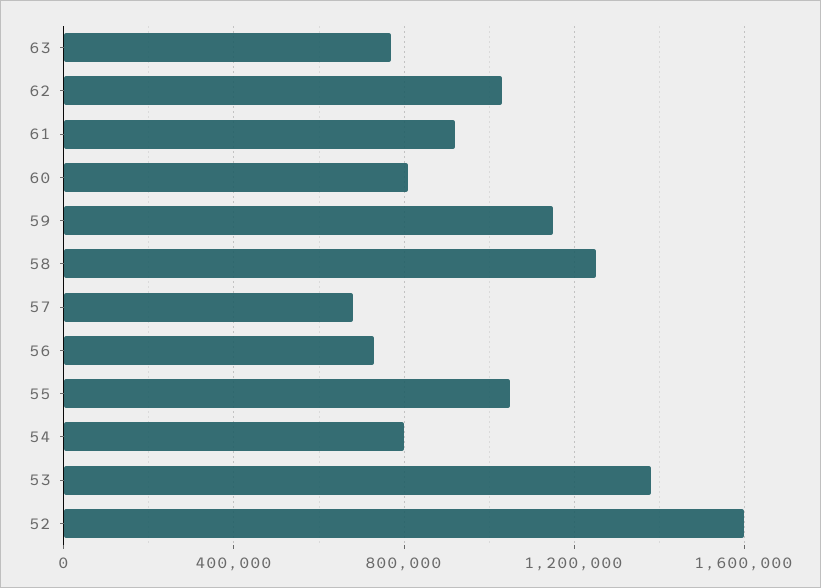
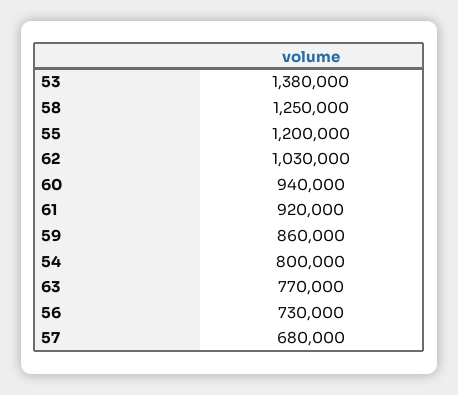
  {
    "63": 770000,
    "62": 1030000,
    "61": 920000,
-   "60": 800000,
+   "60": 940000,
-   "59": 1150000,
+   "59": 860000,
    "58": 1250000,
    "57": 680000,
    "56": 730000,
-   "55": 1050000,
+   "55": 1200000,
    "54": 800000,
-   "53": 1380000,
+   "53": 1380000
-   "52": 1600000
  }

